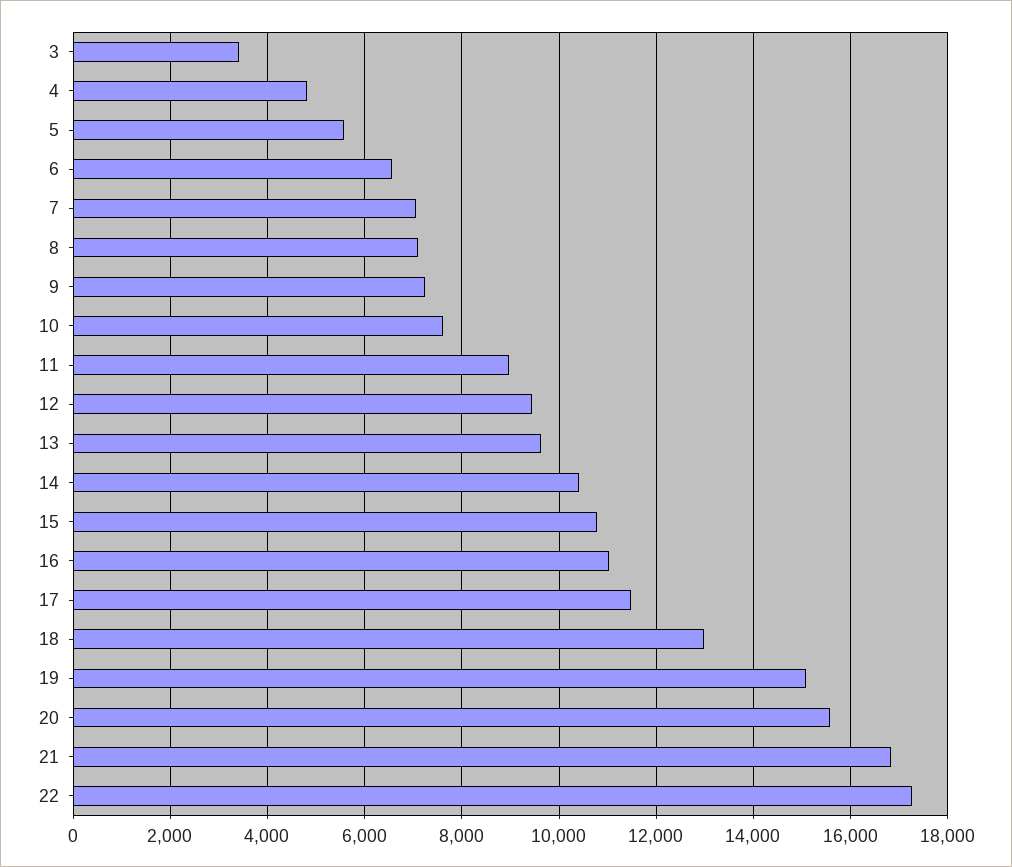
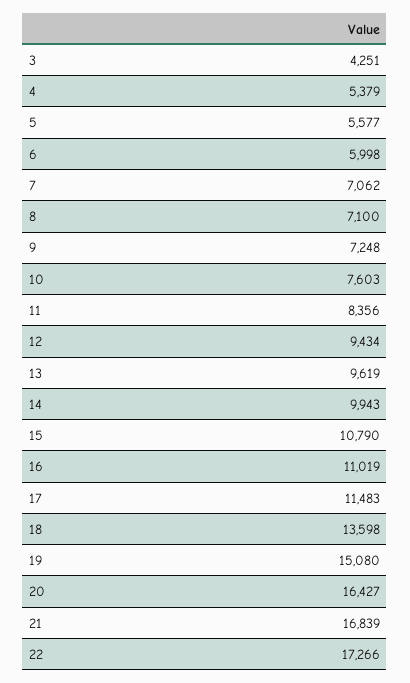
  {
-   "3": 3400,
+   "3": 4251,
-   "4": 4800,
+   "4": 5379,
    "5": 5577,
-   "6": 6600,
+   "6": 5998,
    "7": 7062,
    "8": 7100,
    "9": 7248,
    "10": 7603,
-   "11": 9000,
+   "11": 8356,
    "12": 9434,
    "13": 9619,
-   "14": 10400,
+   "14": 9943,
    "15": 10790,
    "16": 11019,
    "17": 11483,
-   "18": 13000,
+   "18": 13598,
    "19": 15080,
-   "20": 15600,
+   "20": 16427,
    "21": 16839,
    "22": 17266
  }

